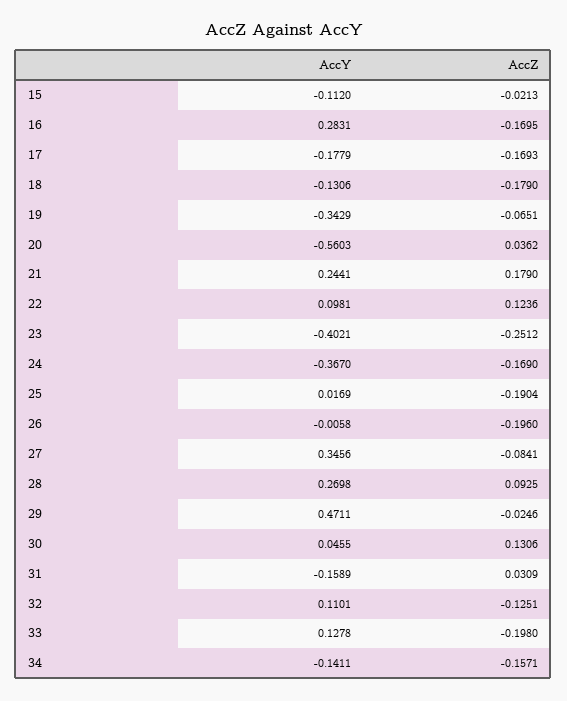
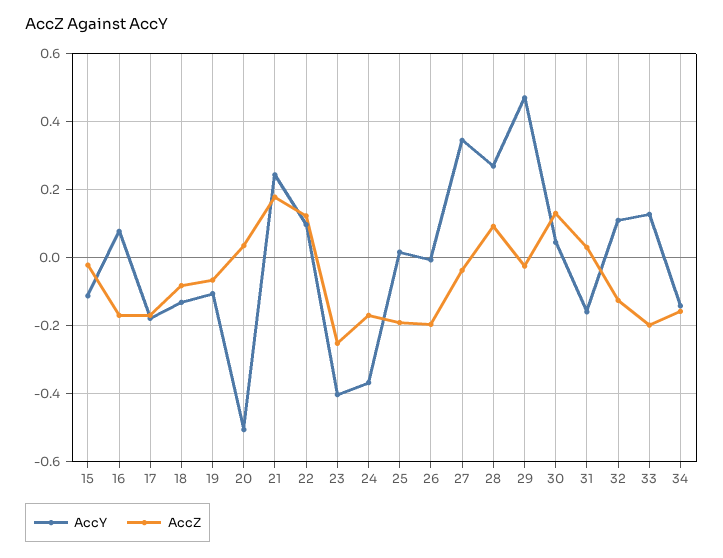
  {
    "AccY": {
      "15": -0.112,
-     "16": 0.2831,
+     "16": 0.08,
      "17": -0.1779,
      "18": -0.1306,
-     "19": -0.3429,
+     "19": -0.1,
-     "20": -0.5603,
+     "20": -0.5,
      "21": 0.2441,
      "22": 0.0981,
      "23": -0.4021,
      "24": -0.367,
      "25": 0.0169,
      "26": -0.0058,
      "27": 0.3456,
      "28": 0.2698,
      "29": 0.4711,
      "30": 0.0455,
      "31": -0.1589,
      "32": 0.1101,
      "33": 0.1278,
      "34": -0.1411
    },
    "AccZ": {
      "15": -0.0213,
      "16": -0.1695,
      "17": -0.1693,
-     "18": -0.179,
+     "18": -0.08,
      "19": -0.0651,
      "20": 0.0362,
      "21": 0.179,
      "22": 0.1236,
      "23": -0.2512,
      "24": -0.169,
      "25": -0.1904,
      "26": -0.196,
-     "27": -0.0841,
+     "27": -0.04,
      "28": 0.0925,
      "29": -0.0246,
      "30": 0.1306,
      "31": 0.0309,
      "32": -0.1251,
      "33": -0.198,
      "34": -0.1571
    }
  }

